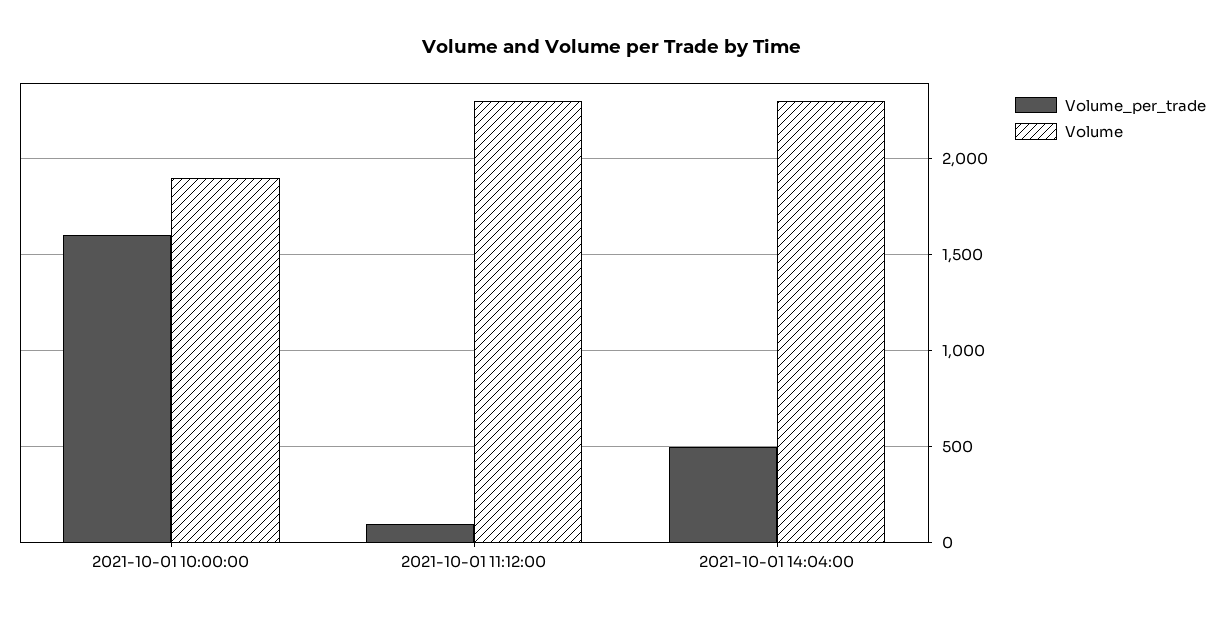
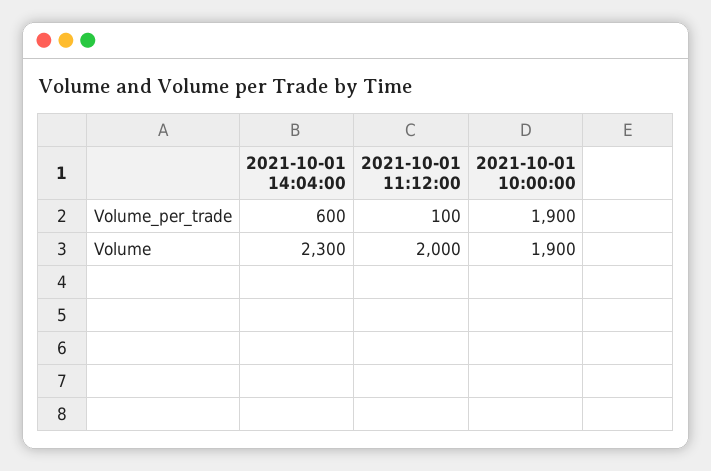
  {
    "Volume_per_trade": {
-     "2021-10-01 10:00:00": 1600,
+     "2021-10-01 10:00:00": 1900,
      "2021-10-01 11:12:00": 100,
-     "2021-10-01 14:04:00": 500
+     "2021-10-01 14:04:00": 600
    },
    "Volume": {
      "2021-10-01 10:00:00": 1900,
-     "2021-10-01 11:12:00": 2300,
+     "2021-10-01 11:12:00": 2000,
      "2021-10-01 14:04:00": 2300
    }
  }

